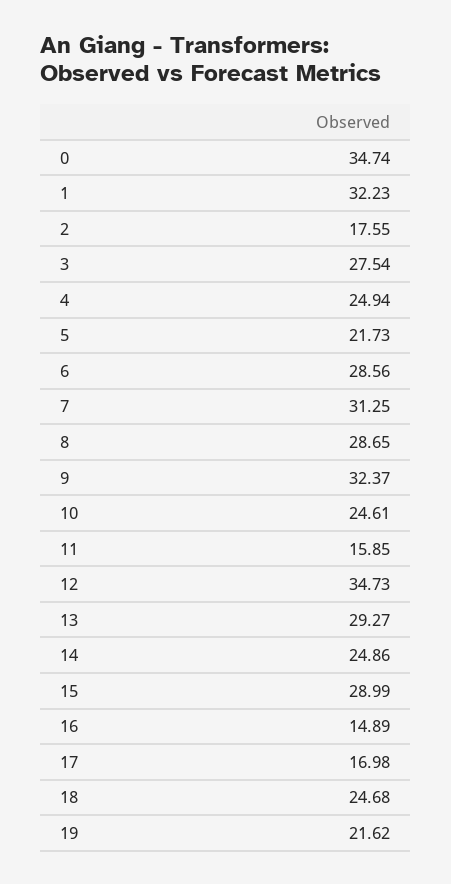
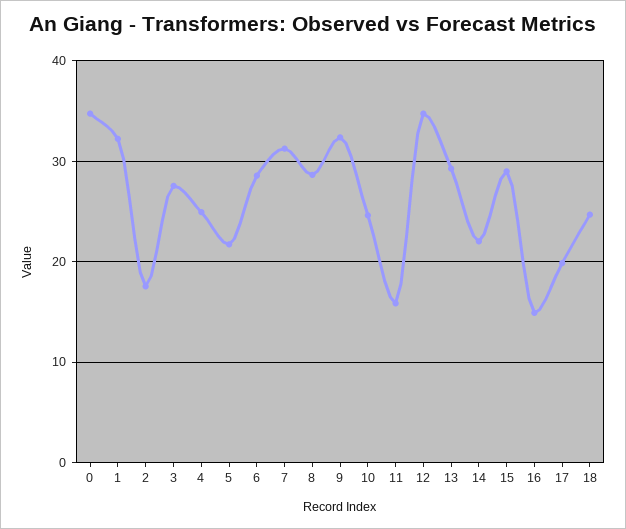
  {
    "0": 34.74,
    "1": 32.23,
    "2": 17.55,
    "3": 27.54,
    "4": 24.94,
    "5": 21.73,
    "6": 28.56,
    "7": 31.25,
    "8": 28.65,
    "9": 32.37,
    "10": 24.61,
    "11": 15.85,
    "12": 34.73,
    "13": 29.27,
-   "14": 24.86,
+   "14": 22,
    "15": 28.99,
    "16": 14.89,
-   "17": 16.98,
+   "17": 20,
-   "18": 24.68,
+   "18": 24.68
-   "19": 21.62
  }

